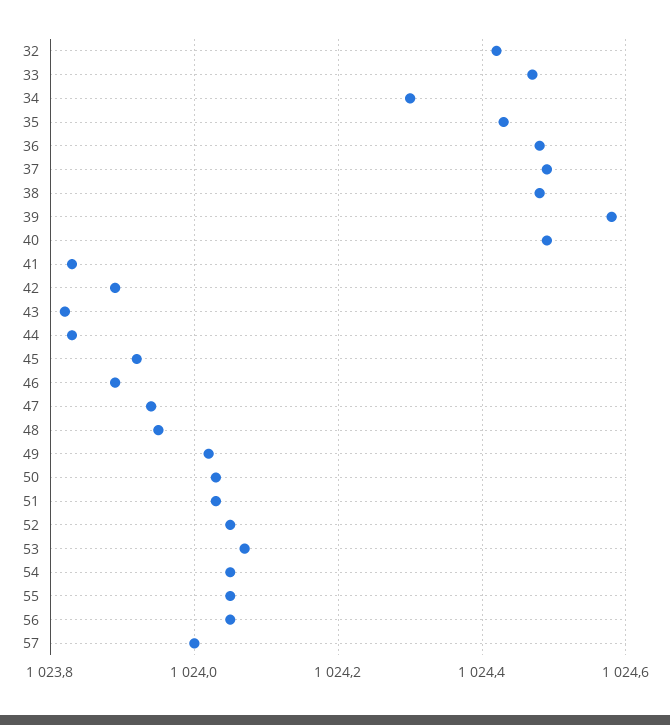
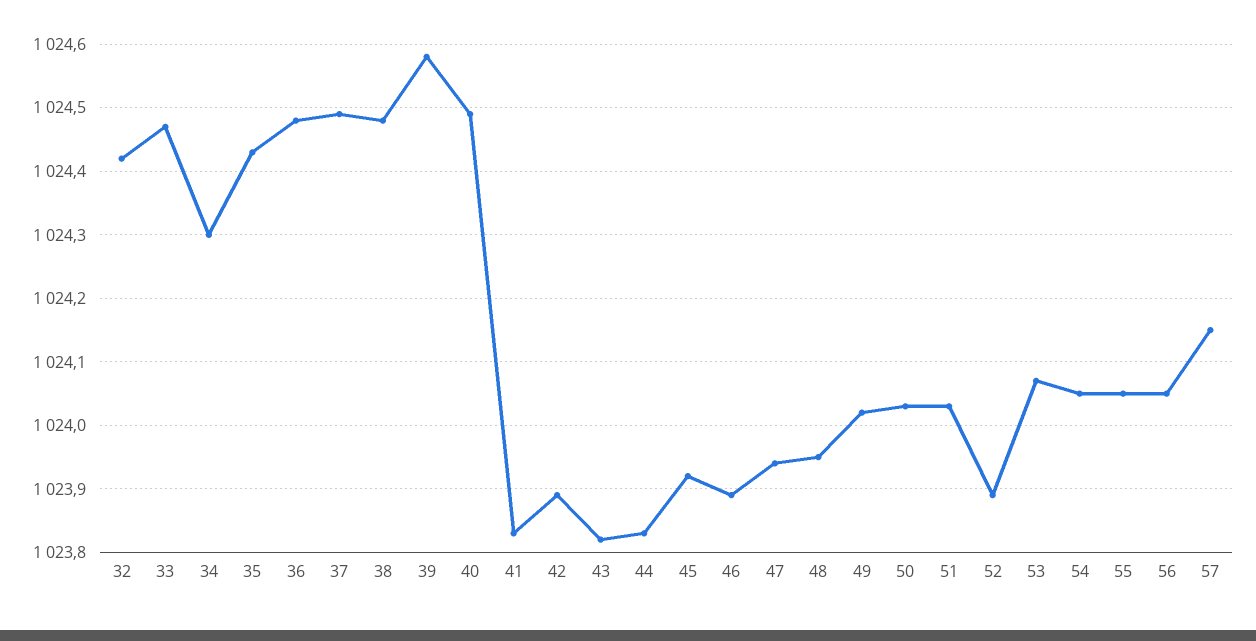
  {
    "32": 1024.42,
    "33": 1024.47,
    "34": 1024.3,
    "35": 1024.43,
    "36": 1024.48,
    "37": 1024.49,
    "38": 1024.48,
    "39": 1024.58,
    "40": 1024.49,
    "41": 1023.83,
    "42": 1023.89,
    "43": 1023.82,
    "44": 1023.83,
    "45": 1023.92,
    "46": 1023.89,
    "47": 1023.94,
    "48": 1023.95,
    "49": 1024.02,
    "50": 1024.03,
    "51": 1024.03,
-   "52": 1024.05,
+   "52": 1023.89,
    "53": 1024.07,
    "54": 1024.05,
    "55": 1024.05,
    "56": 1024.05,
-   "57": 1024
+   "57": 1024.15
  }

